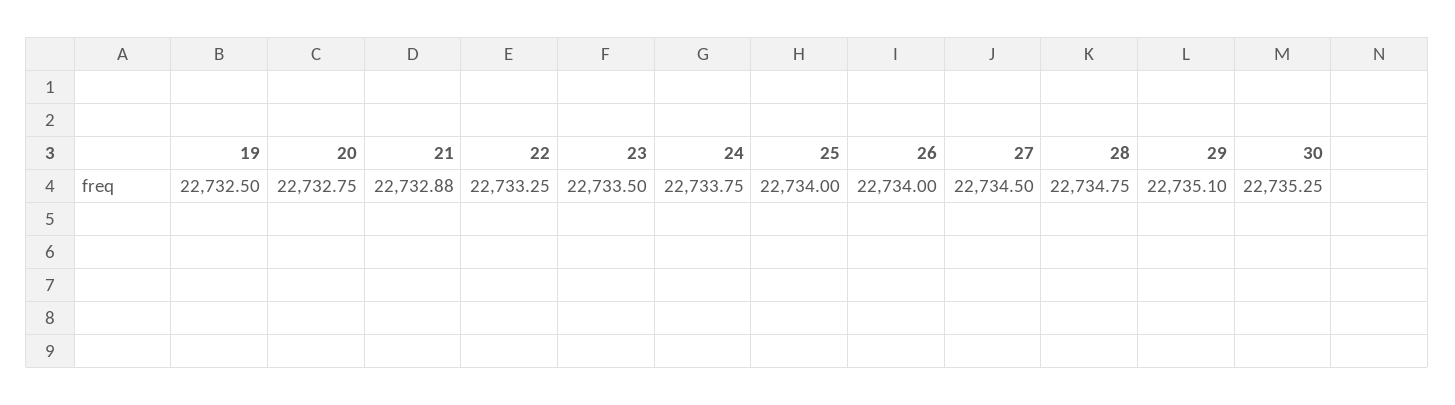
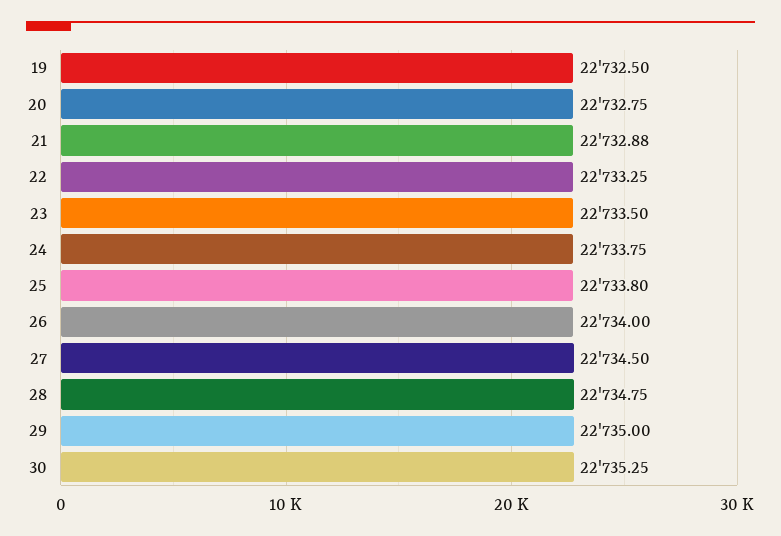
  {
    "19": 22732.5,
    "20": 22732.75,
    "21": 22732.88,
    "22": 22733.25,
    "23": 22733.5,
    "24": 22733.75,
-   "25": 22734,
+   "25": 22733.8,
    "26": 22734,
    "27": 22734.5,
    "28": 22734.75,
-   "29": 22735.1,
+   "29": 22735,
    "30": 22735.25
  }

